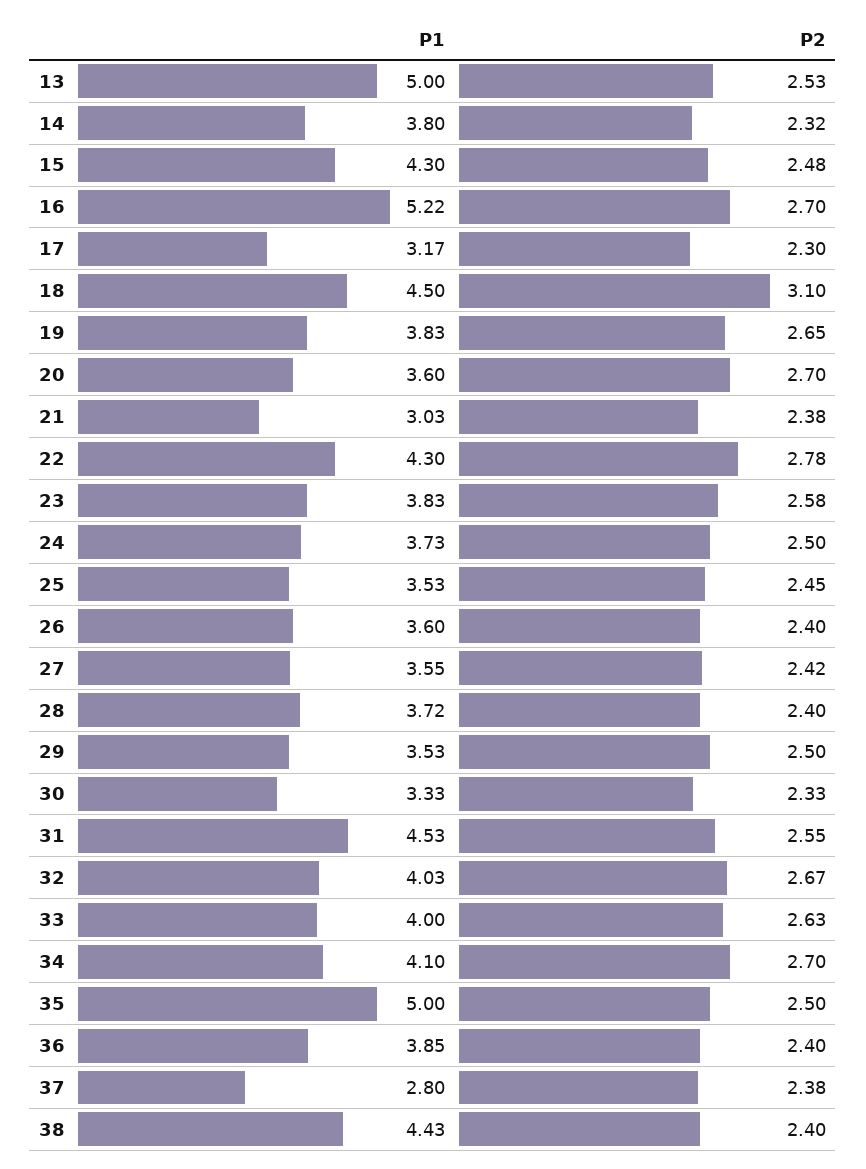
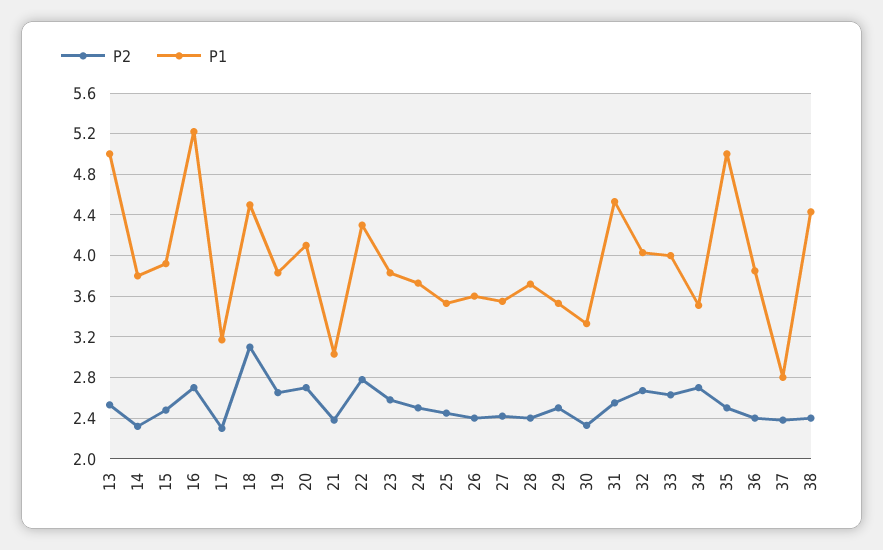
  {
    "P1": {
      "13": 5,
      "14": 3.8,
-     "15": 4.3,
+     "15": 3.9,
      "16": 5.22,
      "17": 3.17,
      "18": 4.5,
      "19": 3.83,
-     "20": 3.6,
+     "20": 4.1,
      "21": 3.03,
      "22": 4.3,
      "23": 3.83,
      "24": 3.73,
      "25": 3.53,
      "26": 3.6,
      "27": 3.55,
      "28": 3.72,
      "29": 3.53,
      "30": 3.33,
      "31": 4.53,
      "32": 4.03,
      "33": 4,
-     "34": 4.1,
+     "34": 3.5,
      "35": 5,
      "36": 3.85,
      "37": 2.8,
      "38": 4.43
    },
    "P2": {
      "13": 2.53,
      "14": 2.32,
      "15": 2.48,
      "16": 2.7,
      "17": 2.3,
      "18": 3.1,
      "19": 2.65,
      "20": 2.7,
      "21": 2.38,
      "22": 2.78,
      "23": 2.58,
      "24": 2.5,
      "25": 2.45,
      "26": 2.4,
      "27": 2.42,
      "28": 2.4,
      "29": 2.5,
      "30": 2.33,
      "31": 2.55,
      "32": 2.67,
      "33": 2.63,
      "34": 2.7,
      "35": 2.5,
      "36": 2.4,
      "37": 2.38,
      "38": 2.4
    }
  }

